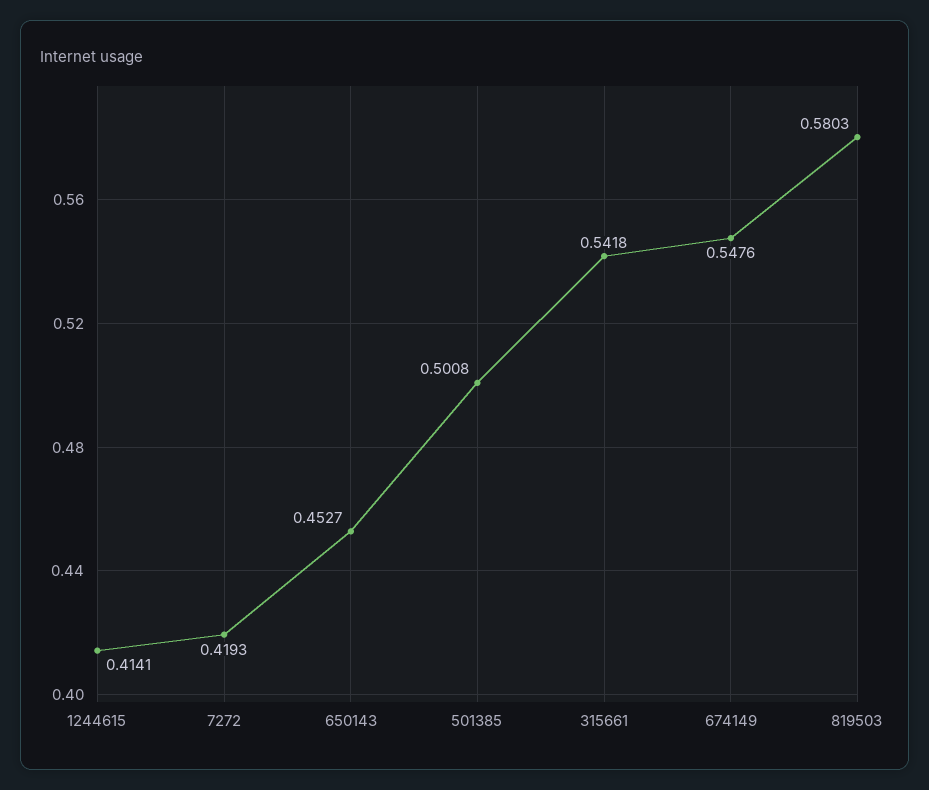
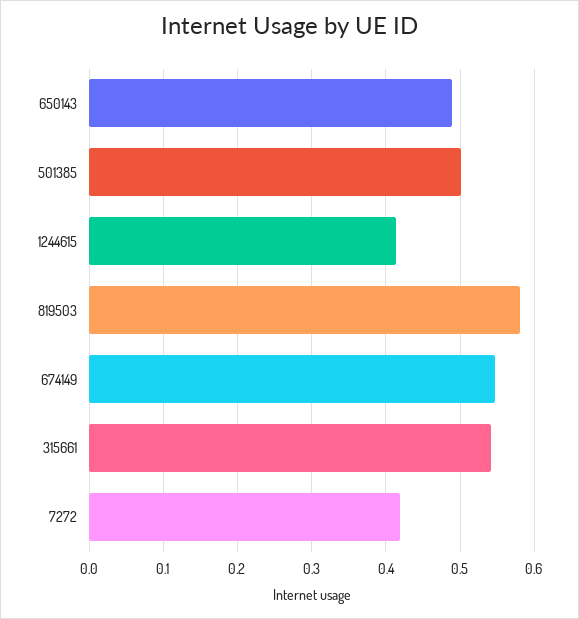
  {
    "1244615": 0.4141,
    "7272": 0.4193,
-   "650143": 0.4527,
+   "650143": 0.49,
    "501385": 0.5008,
    "315661": 0.5418,
    "674149": 0.5476,
    "819503": 0.5803
  }

